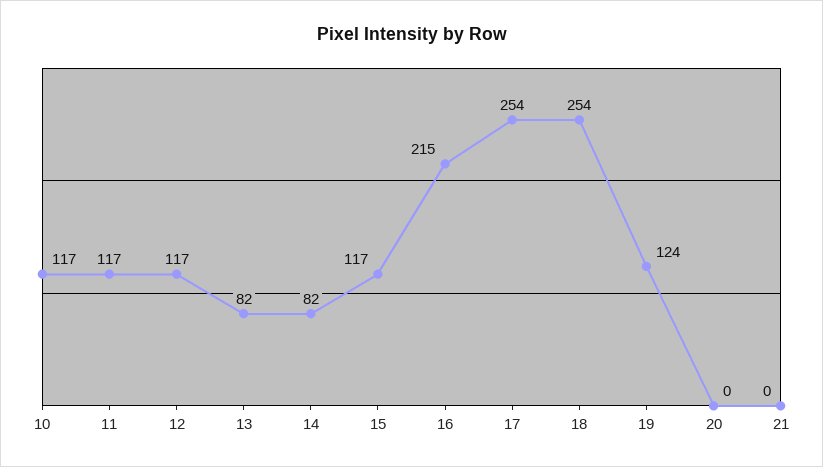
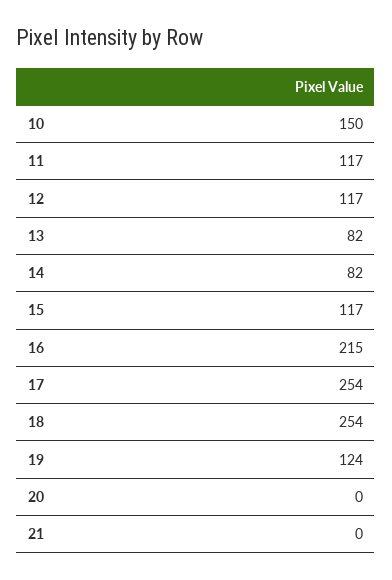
  {
-   "10": 117,
+   "10": 150,
    "11": 117,
    "12": 117,
    "13": 82,
    "14": 82,
    "15": 117,
    "16": 215,
    "17": 254,
    "18": 254,
    "19": 124,
    "20": 0,
    "21": 0
  }

